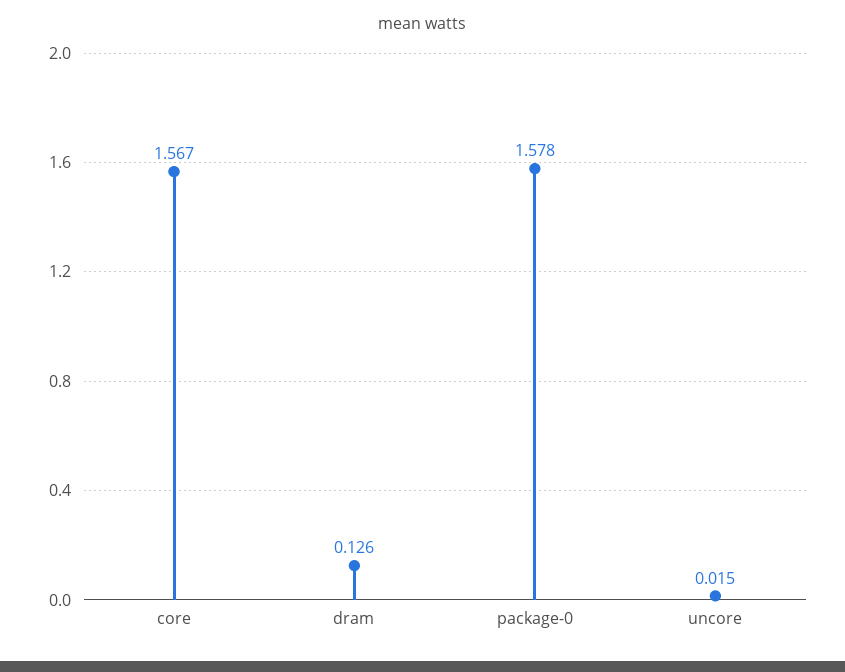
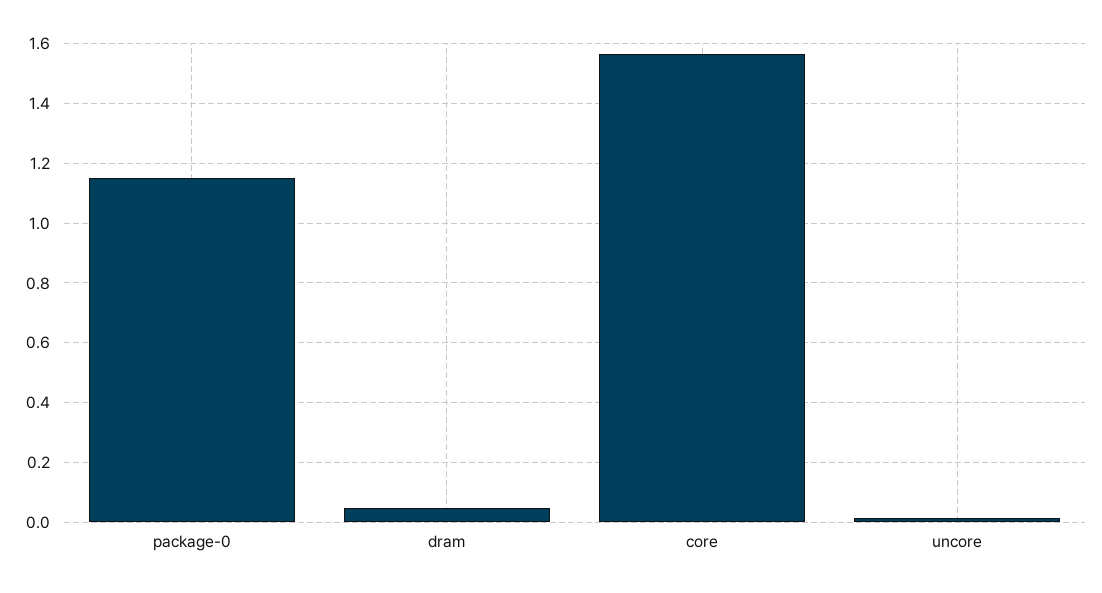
  {
    "core": 1.567,
-   "dram": 0.126,
+   "dram": 0.05,
-   "package-0": 1.578,
+   "package-0": 1.15,
    "uncore": 0.015
  }

